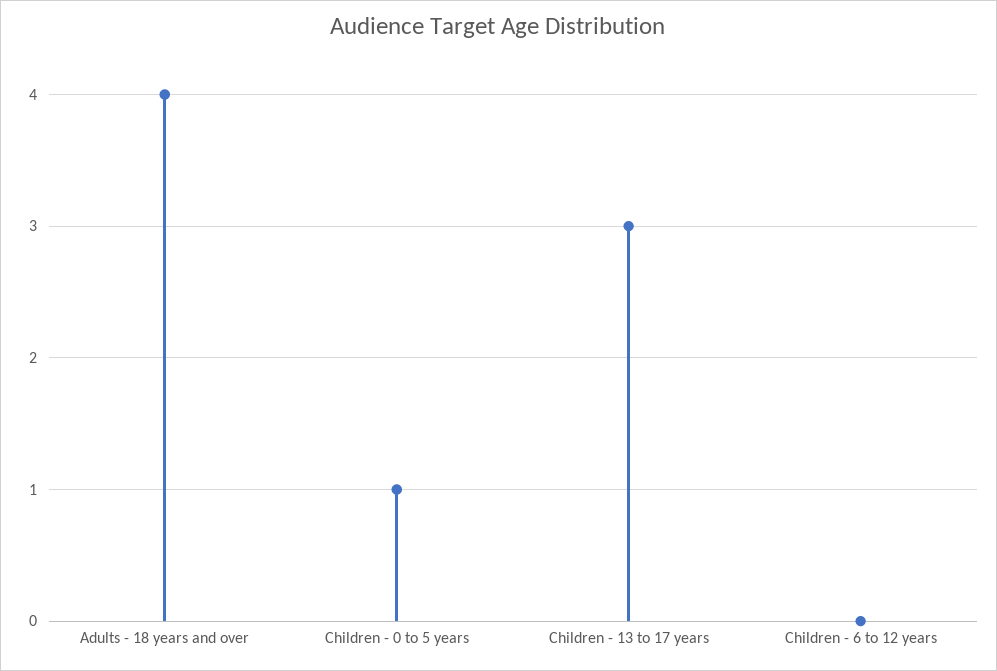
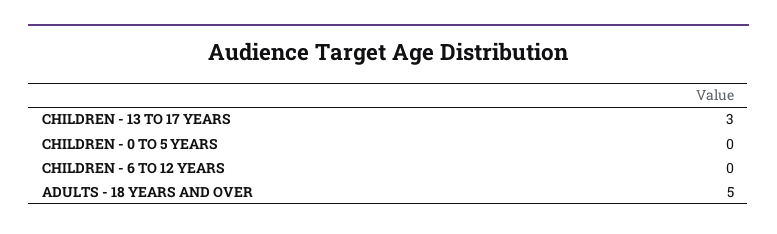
  {
-   "Adults - 18 years and over": 4,
+   "Adults - 18 years and over": 5,
-   "Children - 0 to 5 years": 1,
+   "Children - 0 to 5 years": 0,
    "Children - 13 to 17 years": 3,
    "Children - 6 to 12 years": 0
  }

